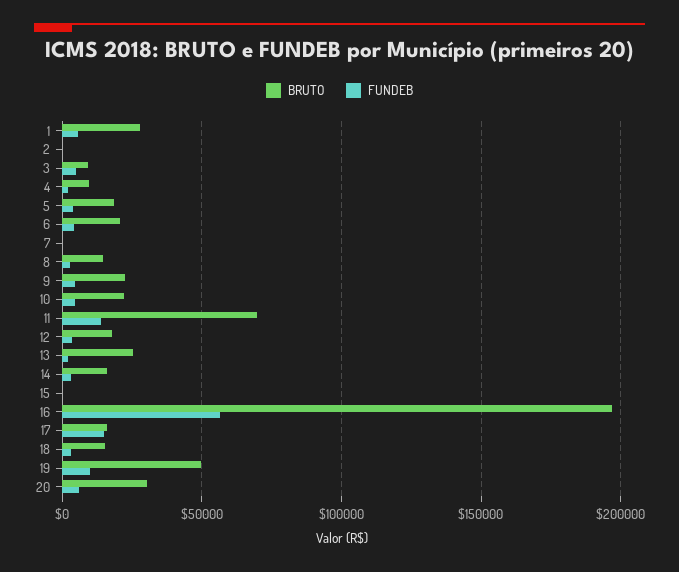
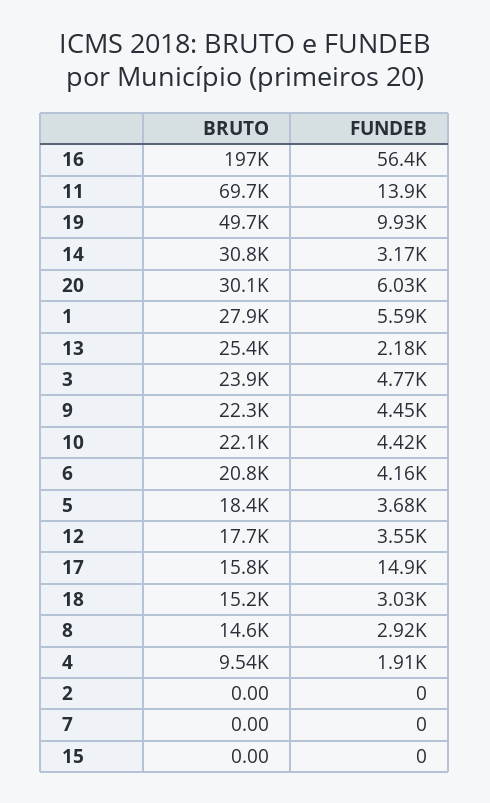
  {
    "BRUTO": {
      "1": 27900,
      "2": 0,
-     "3": 10000,
+     "3": 23900,
      "4": 9540,
      "5": 18400,
      "6": 20800,
      "7": 0,
      "8": 14600,
      "9": 22300,
      "10": 22100,
      "11": 69700,
      "12": 17700,
      "13": 25400,
-     "14": 15000,
+     "14": 30800,
      "15": 0,
      "16": 197000,
      "17": 15800,
      "18": 15200,
      "19": 49700,
      "20": 30100
    },
    "FUNDEB": {
      "1": 5590,
      "2": 0,
      "3": 4770,
      "4": 1910,
      "5": 3680,
      "6": 4160,
      "7": 0,
      "8": 2920,
      "9": 4450,
      "10": 4420,
      "11": 13900,
      "12": 3550,
      "13": 2180,
      "14": 3170,
      "15": 0,
      "16": 56400,
      "17": 14900,
      "18": 3030,
      "19": 9930,
      "20": 6030
    }
  }

